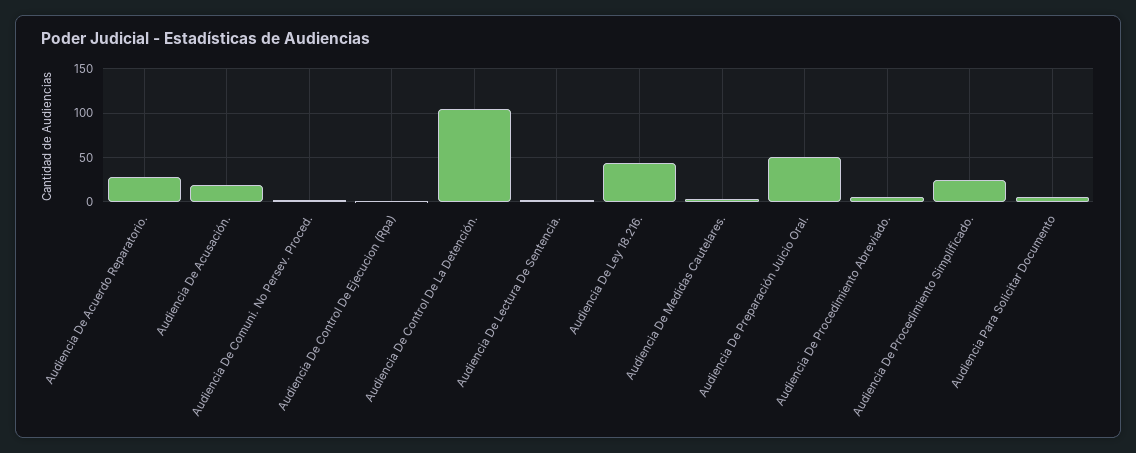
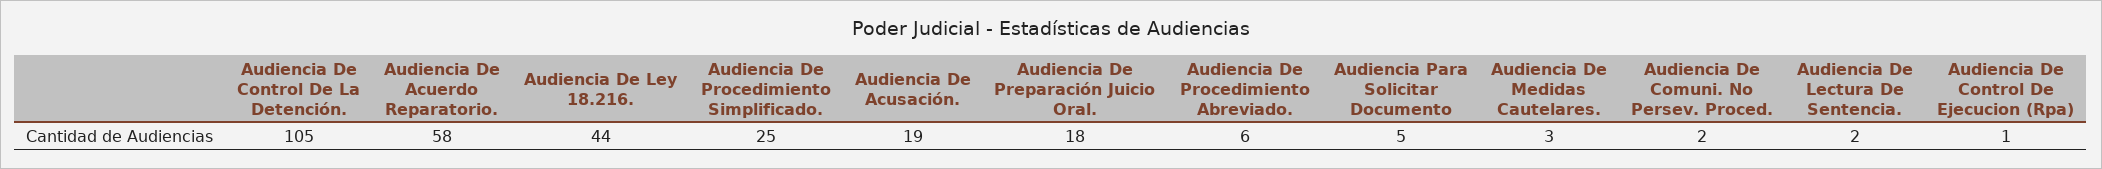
  {
-   "Audiencia De Acuerdo Reparatorio.": 30,
+   "Audiencia De Acuerdo Reparatorio.": 58,
    "Audiencia De Acusación.": 19,
    "Audiencia De Comuni. No Persev. Proced.": 2,
    "Audiencia De Control De Ejecucion (Rpa)": 1,
    "Audiencia De Control De La Detención.": 105,
    "Audiencia De Lectura De Sentencia.": 2,
    "Audiencia De Ley 18.216.": 44,
    "Audiencia De Medidas Cautelares.": 3,
-   "Audiencia De Preparación Juicio Oral.": 50,
+   "Audiencia De Preparación Juicio Oral.": 18,
    "Audiencia De Procedimiento Abreviado.": 6,
    "Audiencia De Procedimiento Simplificado.": 25,
    "Audiencia Para Solicitar Documento": 5
  }

